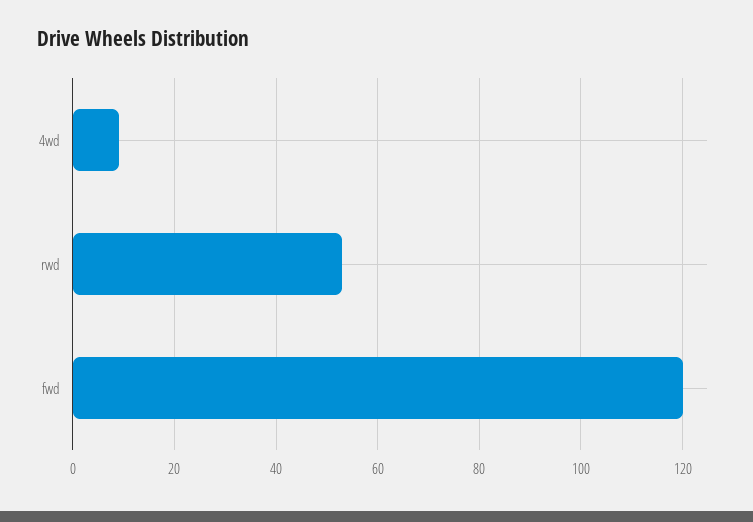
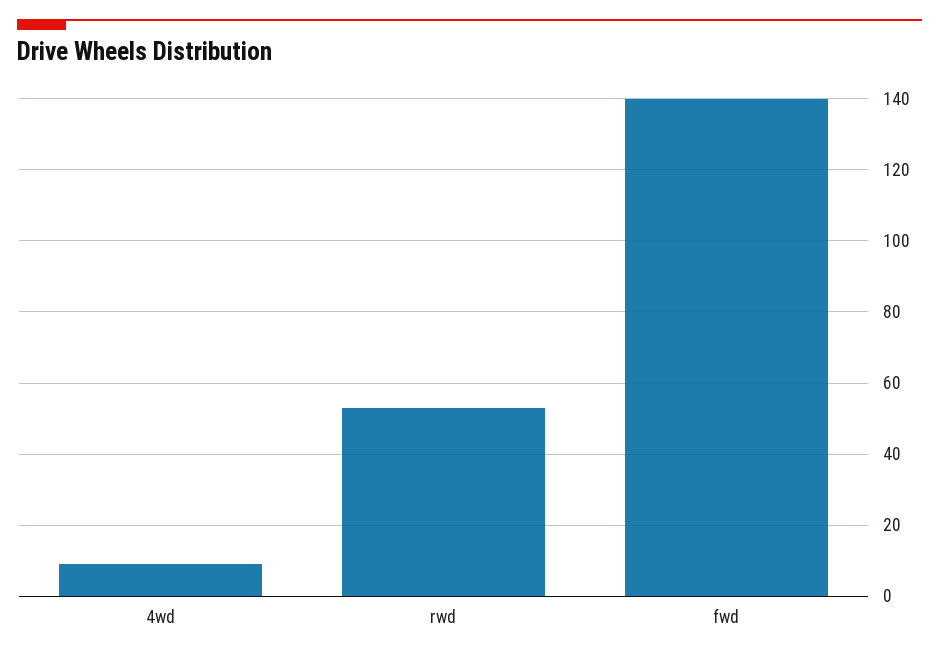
  {
    "4wd": 10,
    "rwd": 55,
-   "fwd": 120
+   "fwd": 140
  }

